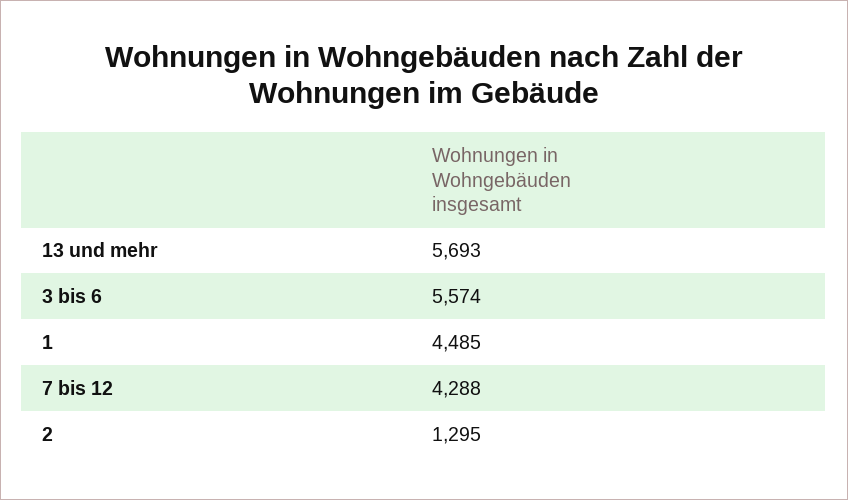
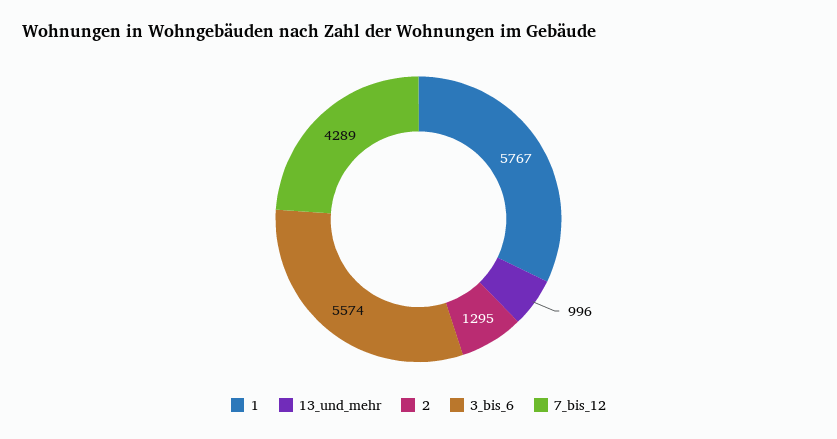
  {
-   "13 und mehr": 5693,
+   "13 und mehr": 996,
    "3 bis 6": 5574,
-   "1": 4485,
+   "1": 5767,
-   "7 bis 12": 4288,
+   "7 bis 12": 4289,
    "2": 1295
  }

